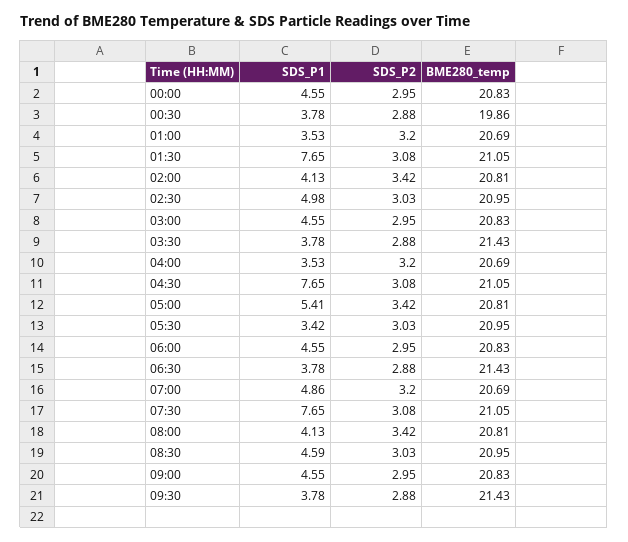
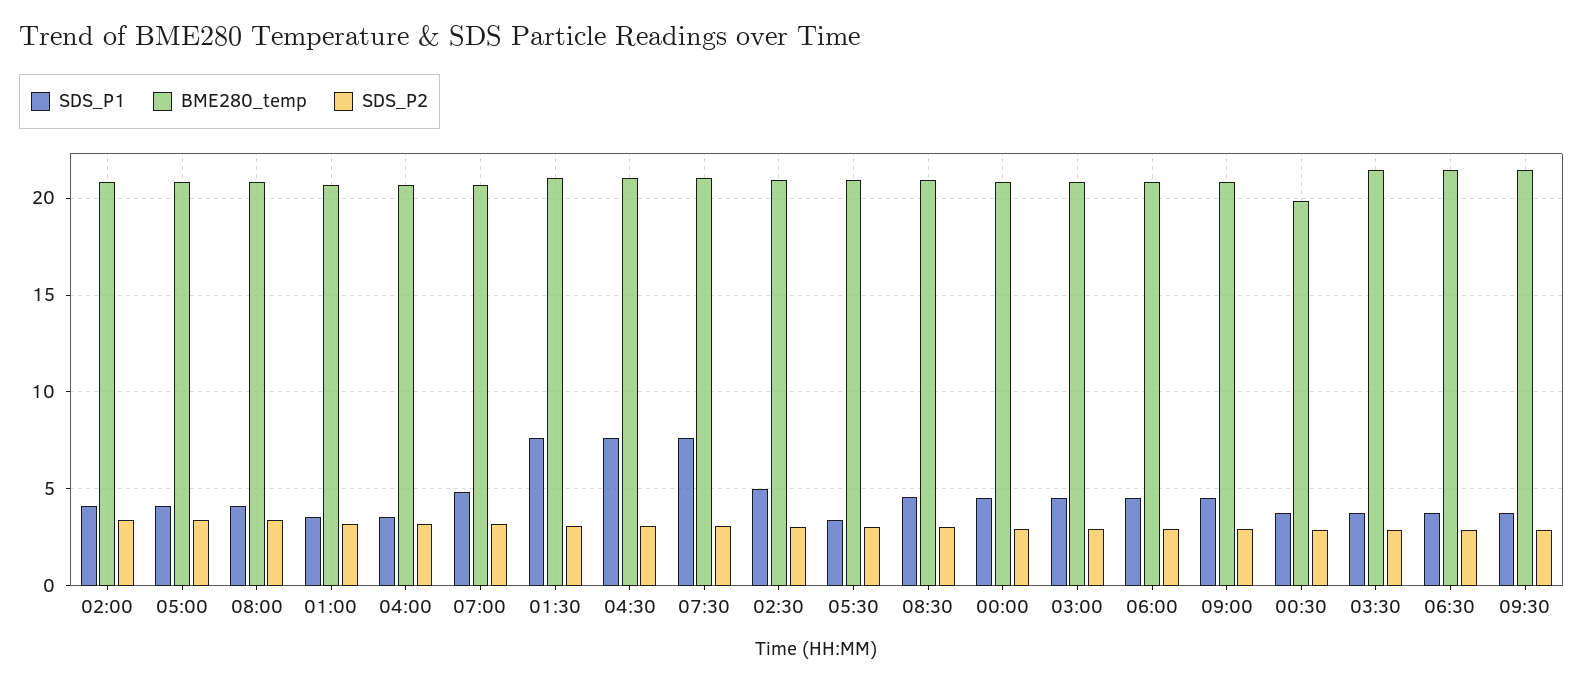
  {
    "SDS_P1": {
      "00:00": 4.55,
      "00:30": 3.78,
      "01:00": 3.53,
      "01:30": 7.65,
      "02:00": 4.13,
      "02:30": 4.98,
      "03:00": 4.55,
      "03:30": 3.78,
      "04:00": 3.53,
      "04:30": 7.65,
-     "05:00": 5.41,
+     "05:00": 4,
      "05:30": 3.42,
      "06:00": 4.55,
      "06:30": 3.78,
      "07:00": 4.86,
      "07:30": 7.65,
      "08:00": 4.13,
      "08:30": 4.59,
      "09:00": 4.55,
      "09:30": 3.78
    },
    "SDS_P2": {
      "00:00": 2.95,
      "00:30": 2.88,
      "01:00": 3.2,
      "01:30": 3.08,
      "02:00": 3.42,
      "02:30": 3.03,
      "03:00": 2.95,
      "03:30": 2.88,
      "04:00": 3.2,
      "04:30": 3.08,
      "05:00": 3.42,
      "05:30": 3.03,
      "06:00": 2.95,
      "06:30": 2.88,
      "07:00": 3.2,
      "07:30": 3.08,
      "08:00": 3.42,
      "08:30": 3.03,
      "09:00": 2.95,
      "09:30": 2.88
    },
    "BME280_temp": {
      "00:00": 20.83,
      "00:30": 19.86,
      "01:00": 20.69,
      "01:30": 21.05,
      "02:00": 20.81,
      "02:30": 20.95,
      "03:00": 20.83,
      "03:30": 21.43,
      "04:00": 20.69,
      "04:30": 21.05,
      "05:00": 20.81,
      "05:30": 20.95,
      "06:00": 20.83,
      "06:30": 21.43,
      "07:00": 20.69,
      "07:30": 21.05,
      "08:00": 20.81,
      "08:30": 20.95,
      "09:00": 20.83,
      "09:30": 21.43
    }
  }

